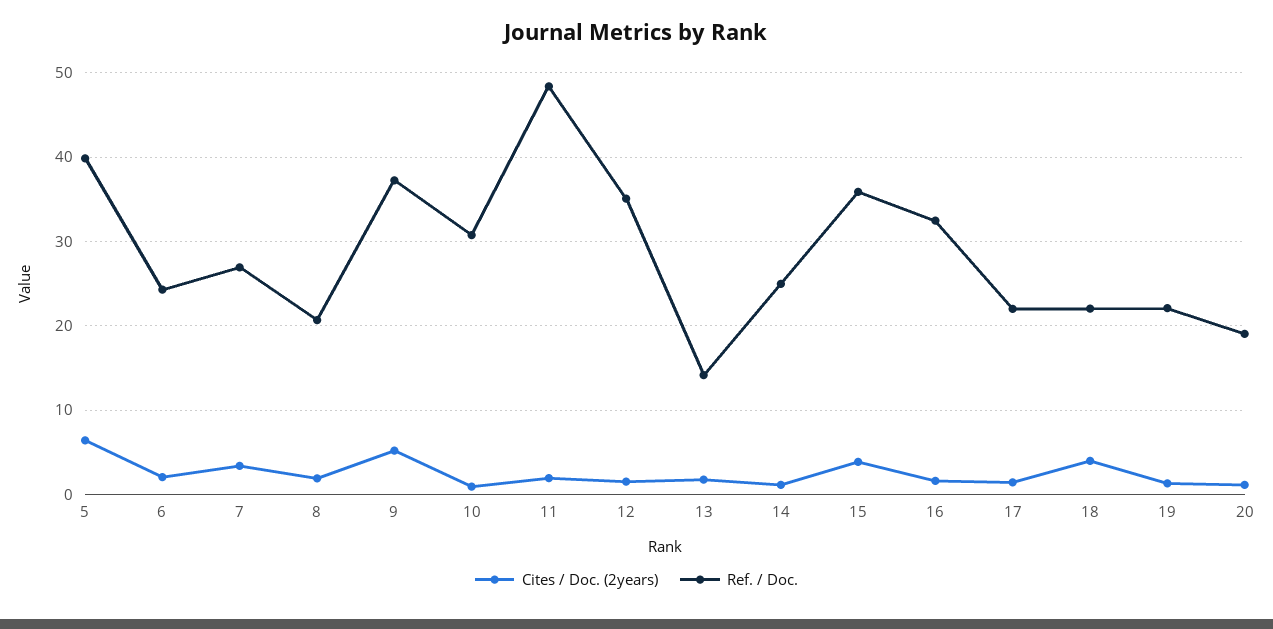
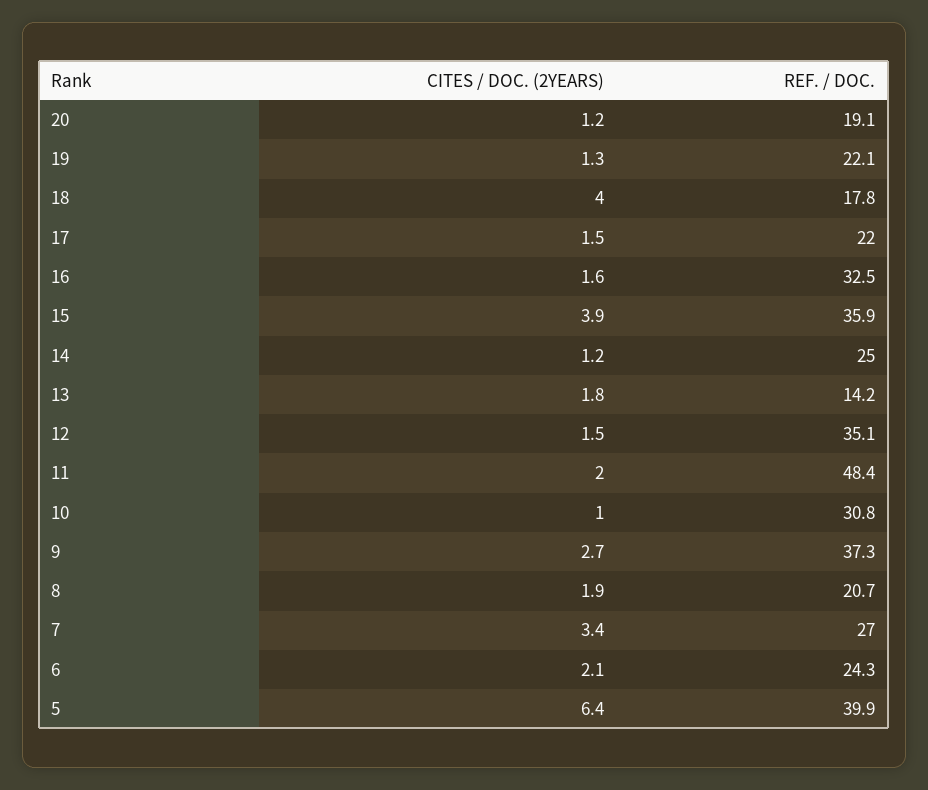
  {
    "Cites / Doc. (2years)": {
      "5": 6.4,
      "6": 2.1,
      "7": 3.4,
      "8": 1.9,
-     "9": 5,
+     "9": 2.7,
      "10": 1,
      "11": 2,
      "12": 1.5,
      "13": 1.8,
      "14": 1.2,
      "15": 3.9,
      "16": 1.6,
      "17": 1.5,
      "18": 4,
      "19": 1.3,
      "20": 1.2
    },
    "Ref. / Doc.": {
      "5": 39.9,
      "6": 24.3,
      "7": 27,
      "8": 20.7,
      "9": 37.3,
      "10": 30.8,
      "11": 48.4,
      "12": 35.1,
      "13": 14.2,
      "14": 25,
      "15": 35.9,
      "16": 32.5,
      "17": 22,
-     "18": 22,
+     "18": 17.8,
      "19": 22.1,
      "20": 19.1
    }
  }

